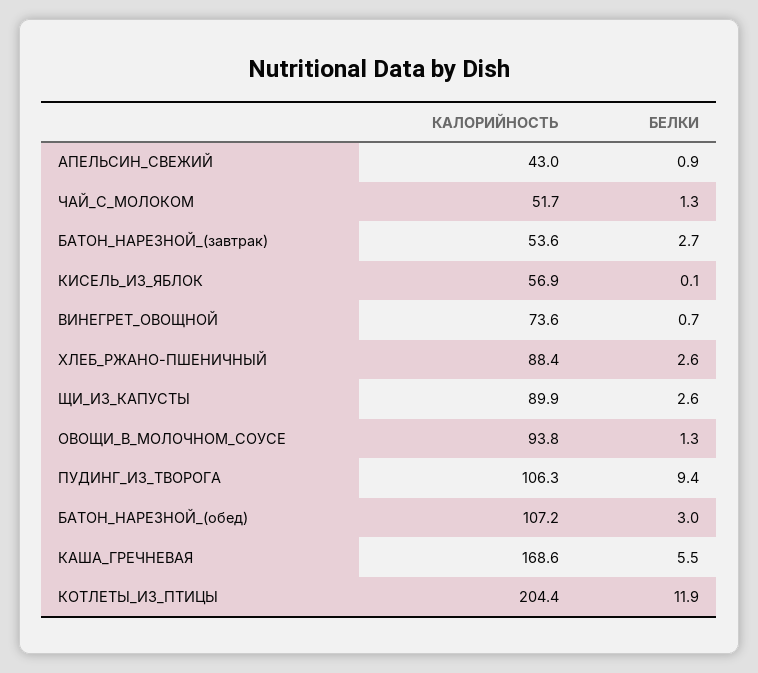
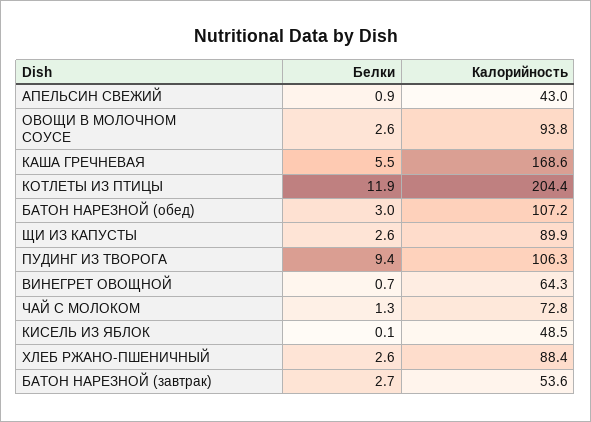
  {
    "КАЛОРИЙНОСТЬ": {
      "АПЕЛЬСИН_СВЕЖИЙ": 43,
-     "ЧАЙ_С_МОЛОКОМ": 51.7,
+     "ЧАЙ_С_МОЛОКОМ": 72.8,
      "БАТОН_НАРЕЗНОЙ_(завтрак)": 53.6,
-     "КИСЕЛЬ_ИЗ_ЯБЛОК": 56.9,
+     "КИСЕЛЬ_ИЗ_ЯБЛОК": 48.5,
-     "ВИНЕГРЕТ_ОВОЩНОЙ": 73.6,
+     "ВИНЕГРЕТ_ОВОЩНОЙ": 64.3,
      "ХЛЕБ_РЖАНО-ПШЕНИЧНЫЙ": 88.4,
      "ЩИ_ИЗ_КАПУСТЫ": 89.9,
      "ОВОЩИ_В_МОЛОЧНОМ_СОУСЕ": 93.8,
      "ПУДИНГ_ИЗ_ТВОРОГА": 106.3,
      "БАТОН_НАРЕЗНОЙ_(обед)": 107.2,
      "КАША_ГРЕЧНЕВАЯ": 168.6,
      "КОТЛЕТЫ_ИЗ_ПТИЦЫ": 204.4
    },
    "БЕЛКИ": {
      "АПЕЛЬСИН_СВЕЖИЙ": 0.9,
      "ЧАЙ_С_МОЛОКОМ": 1.3,
      "БАТОН_НАРЕЗНОЙ_(завтрак)": 2.7,
      "КИСЕЛЬ_ИЗ_ЯБЛОК": 0.1,
      "ВИНЕГРЕТ_ОВОЩНОЙ": 0.7,
      "ХЛЕБ_РЖАНО-ПШЕНИЧНЫЙ": 2.6,
      "ЩИ_ИЗ_КАПУСТЫ": 2.6,
-     "ОВОЩИ_В_МОЛОЧНОМ_СОУСЕ": 1.3,
+     "ОВОЩИ_В_МОЛОЧНОМ_СОУСЕ": 2.6,
      "ПУДИНГ_ИЗ_ТВОРОГА": 9.4,
      "БАТОН_НАРЕЗНОЙ_(обед)": 3,
      "КАША_ГРЕЧНЕВАЯ": 5.5,
      "КОТЛЕТЫ_ИЗ_ПТИЦЫ": 11.9
    }
  }

